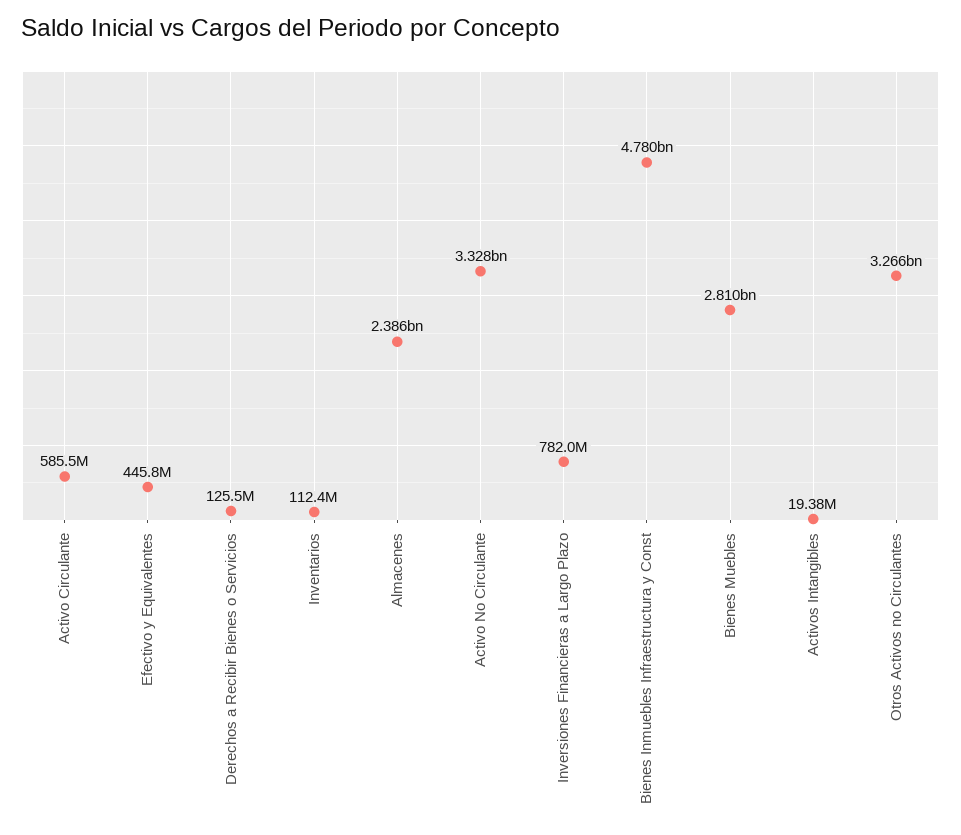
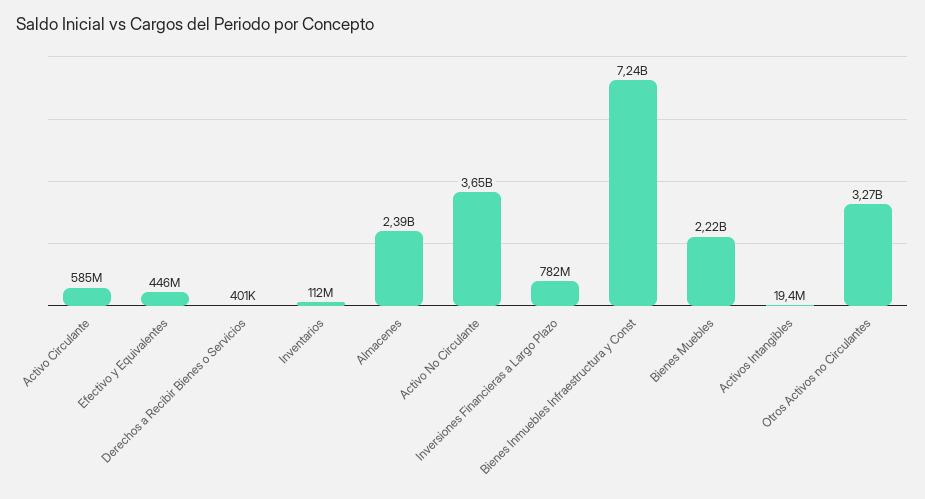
  {
    "Activo Circulante": 585500000,
    "Efectivo y Equivalentes": 445800000,
-   "Derechos a Recibir Bienes o Servicios": 125500000,
+   "Derechos a Recibir Bienes o Servicios": 401000,
    "Inventarios": 112400000,
    "Almacenes": 2386000000,
-   "Activo No Circulante": 3328000000,
+   "Activo No Circulante": 3650000000,
    "Inversiones Financieras a Largo Plazo": 782000000,
-   "Bienes Inmuebles Infraestructura y Const": 4780000000,
+   "Bienes Inmuebles Infraestructura y Const": 7240000000,
-   "Bienes Muebles": 2810000000,
+   "Bienes Muebles": 2220000000,
    "Activos Intangibles": 19380000,
    "Otros Activos no Circulantes": 3266000000
  }

